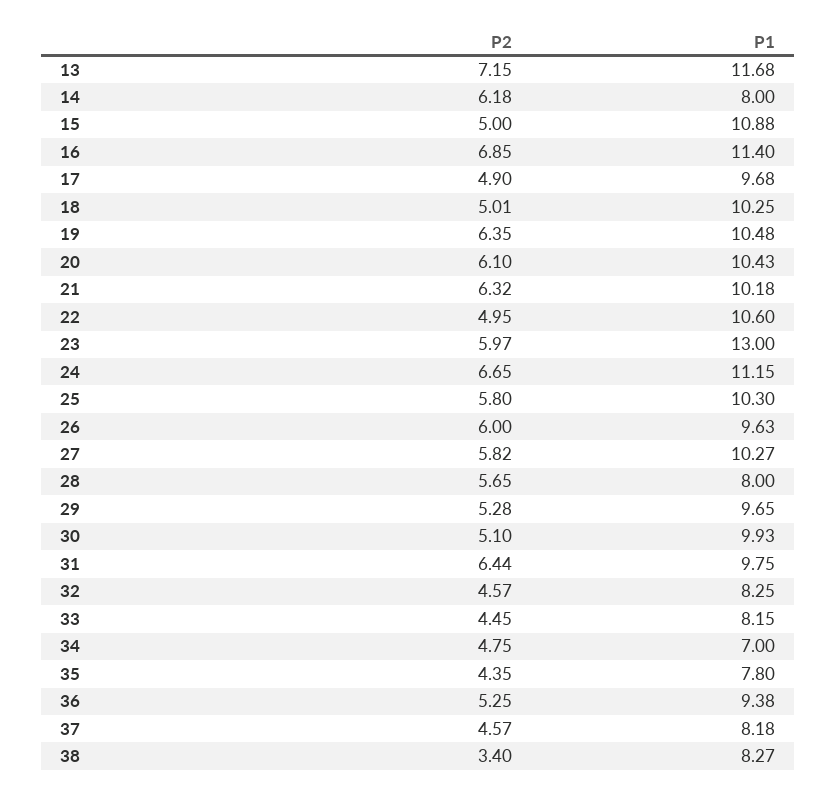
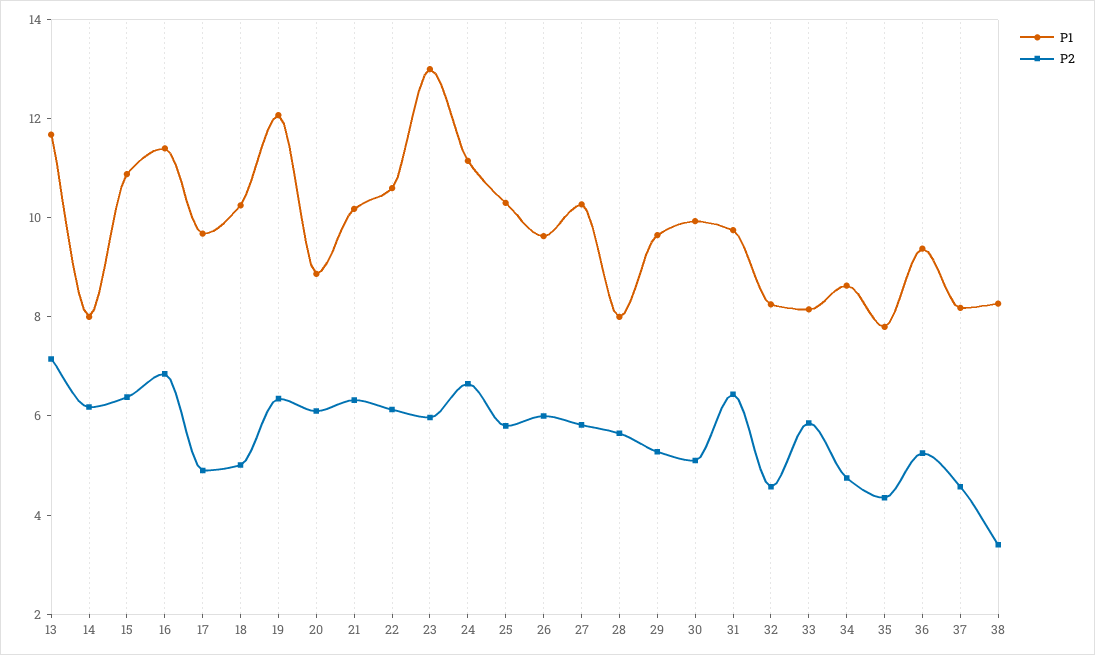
  {
    "P2": {
      "13": 7.15,
      "14": 6.18,
-     "15": 5,
+     "15": 6.5,
      "16": 6.85,
      "17": 4.9,
      "18": 5.01,
      "19": 6.35,
      "20": 6.1,
      "21": 6.32,
-     "22": 4.95,
+     "22": 6,
      "23": 5.97,
      "24": 6.65,
      "25": 5.8,
      "26": 6,
      "27": 5.82,
      "28": 5.65,
      "29": 5.28,
      "30": 5.1,
      "31": 6.44,
      "32": 4.57,
-     "33": 4.45,
+     "33": 6,
      "34": 4.75,
      "35": 4.35,
      "36": 5.25,
      "37": 4.57,
      "38": 3.4
    },
    "P1": {
      "13": 11.68,
      "14": 8,
      "15": 10.88,
      "16": 11.4,
      "17": 9.68,
      "18": 10.25,
-     "19": 10.48,
+     "19": 12,
-     "20": 10.43,
+     "20": 9,
      "21": 10.18,
      "22": 10.6,
      "23": 13,
      "24": 11.15,
      "25": 10.3,
      "26": 9.63,
      "27": 10.27,
      "28": 8,
      "29": 9.65,
      "30": 9.93,
      "31": 9.75,
      "32": 8.25,
      "33": 8.15,
-     "34": 7,
+     "34": 8.5,
      "35": 7.8,
      "36": 9.38,
      "37": 8.18,
      "38": 8.27
    }
  }

